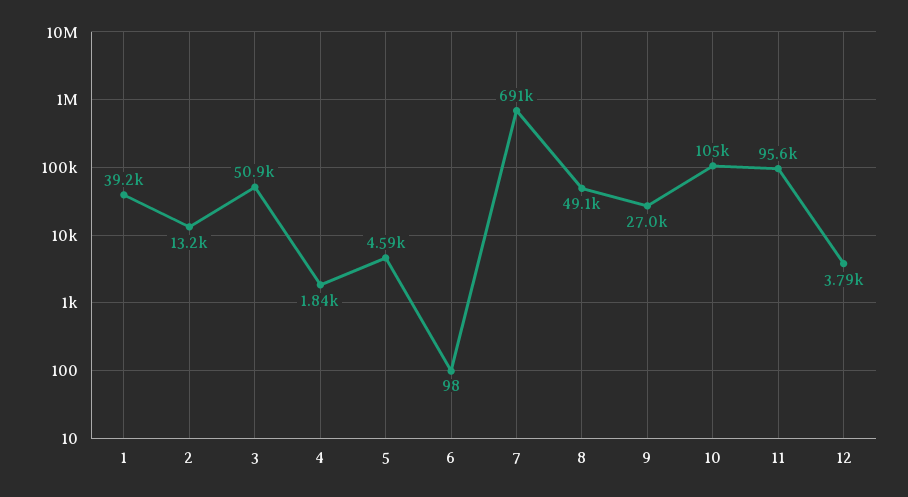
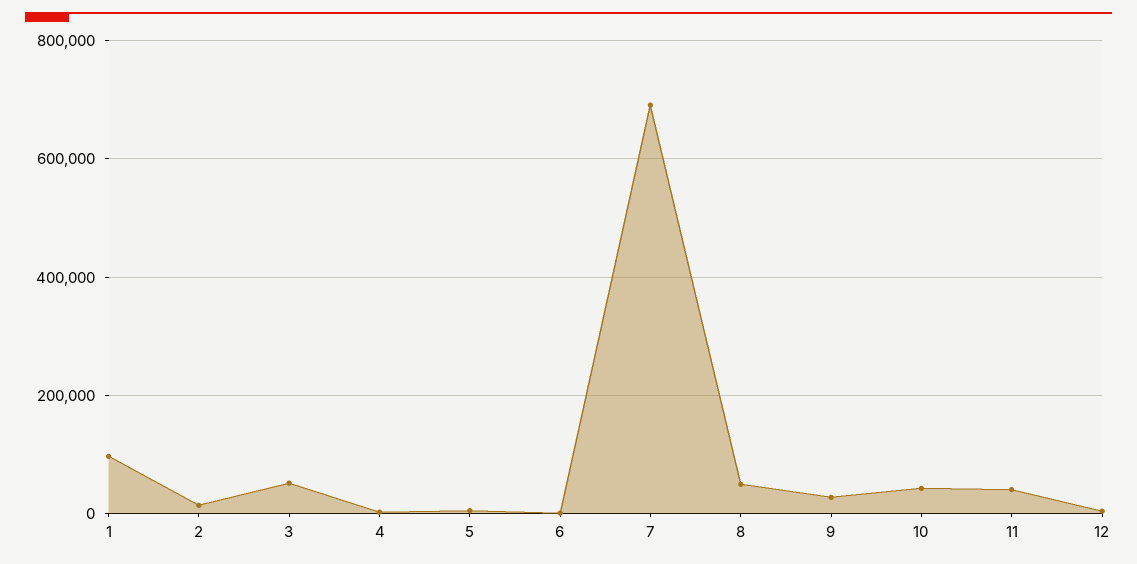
  {
-   "1": 39200,
+   "1": 100000,
    "2": 13200,
    "3": 50900,
    "4": 1840,
    "5": 4590,
    "6": 98,
    "7": 691000,
    "8": 49100,
    "9": 27000,
-   "10": 105000,
+   "10": 40000,
-   "11": 95600,
+   "11": 40000,
    "12": 3790
  }

